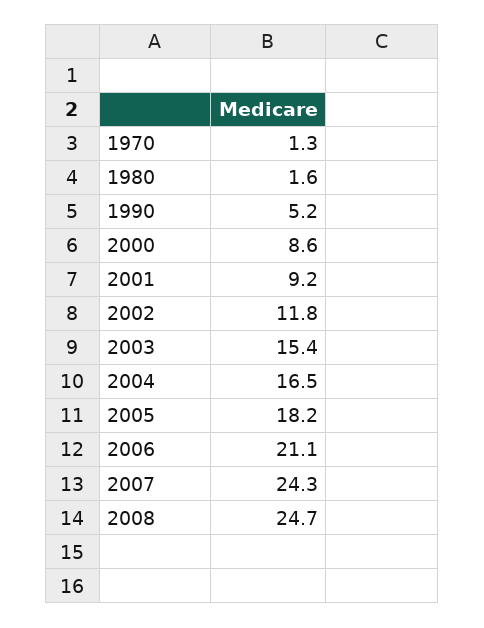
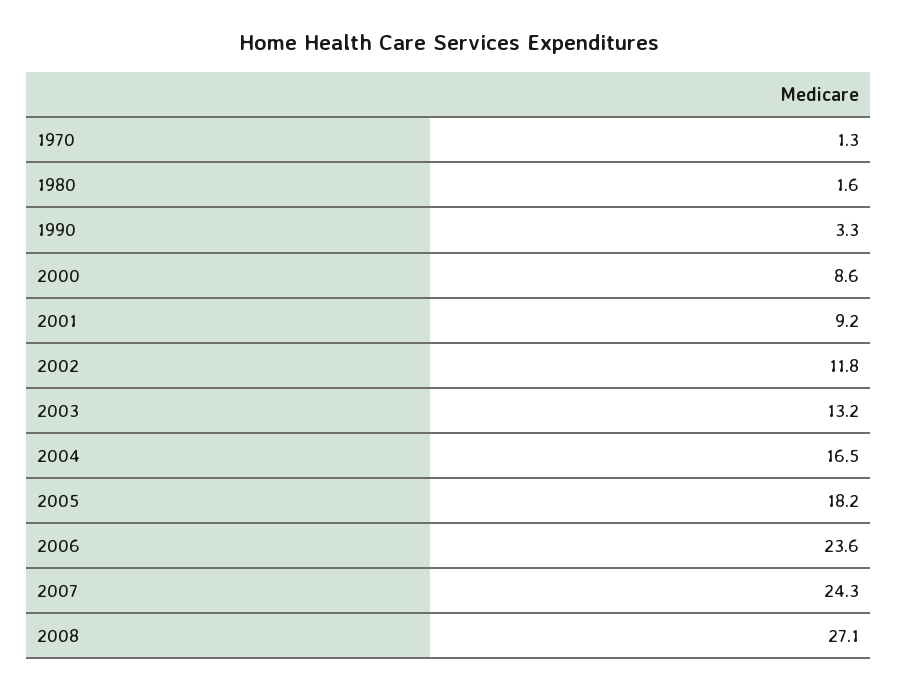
  {
    "1970": 1.3,
    "1980": 1.6,
-   "1990": 5.2,
+   "1990": 3.3,
    "2000": 8.6,
    "2001": 9.2,
    "2002": 11.8,
-   "2003": 15.4,
+   "2003": 13.2,
    "2004": 16.5,
    "2005": 18.2,
-   "2006": 21.1,
+   "2006": 23.6,
    "2007": 24.3,
-   "2008": 24.7
+   "2008": 27.1
  }

